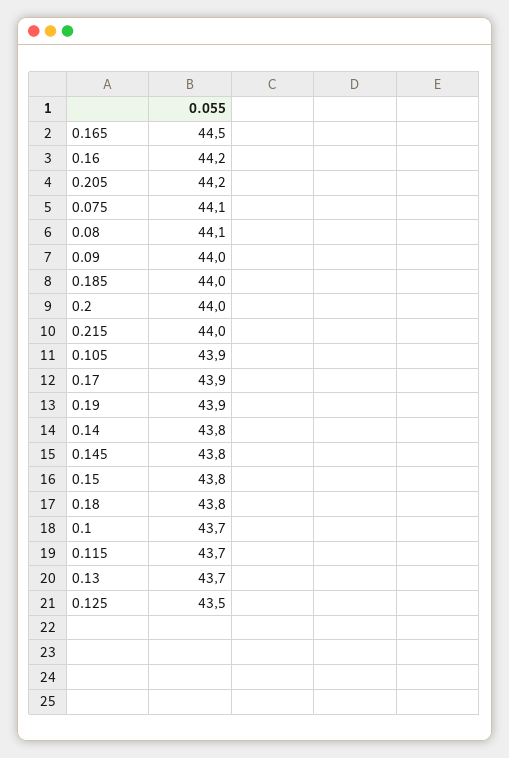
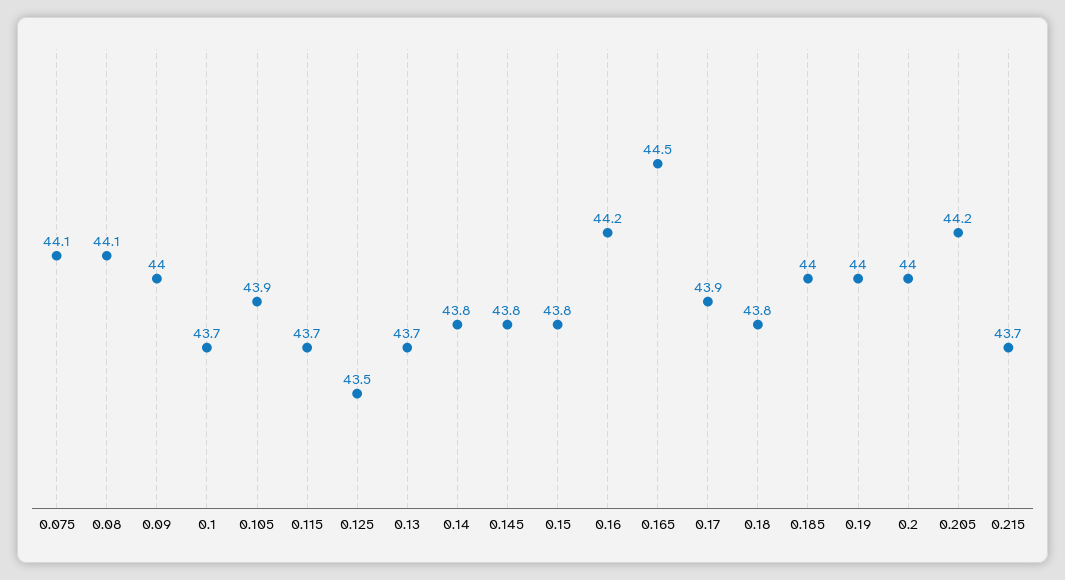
  {
    "0.165": 44.5,
    "0.16": 44.2,
    "0.205": 44.2,
    "0.075": 44.1,
    "0.08": 44.1,
    "0.09": 44,
    "0.185": 44,
    "0.2": 44,
-   "0.215": 44,
+   "0.215": 43.7,
    "0.105": 43.9,
    "0.17": 43.9,
-   "0.19": 43.9,
+   "0.19": 44,
    "0.14": 43.8,
    "0.145": 43.8,
    "0.15": 43.8,
    "0.18": 43.8,
    "0.1": 43.7,
    "0.115": 43.7,
    "0.13": 43.7,
    "0.125": 43.5
  }

